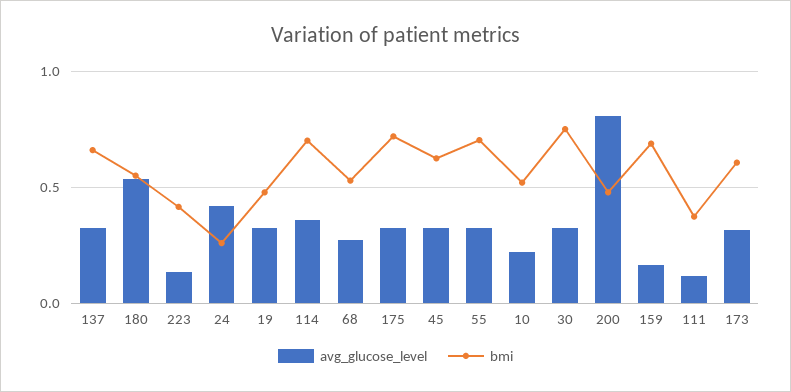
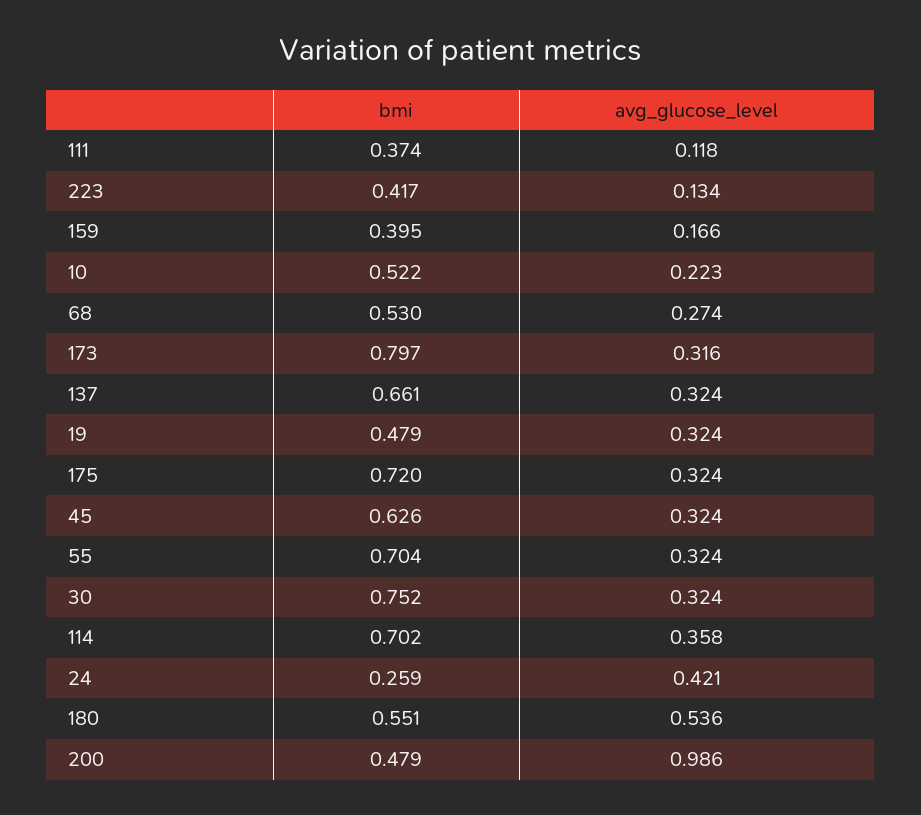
  {
    "avg_glucose_level": {
      "137": 0.324,
      "180": 0.536,
      "223": 0.134,
      "24": 0.421,
      "19": 0.324,
      "114": 0.358,
      "68": 0.274,
      "175": 0.324,
      "45": 0.324,
      "55": 0.324,
      "10": 0.223,
      "30": 0.324,
-     "200": 0.8,
+     "200": 0.986,
      "159": 0.166,
      "111": 0.118,
      "173": 0.316
    },
    "bmi": {
      "137": 0.661,
      "180": 0.551,
      "223": 0.417,
      "24": 0.259,
      "19": 0.479,
      "114": 0.702,
      "68": 0.53,
      "175": 0.72,
      "45": 0.626,
      "55": 0.704,
      "10": 0.522,
      "30": 0.752,
      "200": 0.479,
-     "159": 0.7,
+     "159": 0.395,
      "111": 0.374,
-     "173": 0.6
+     "173": 0.797
    }
  }

